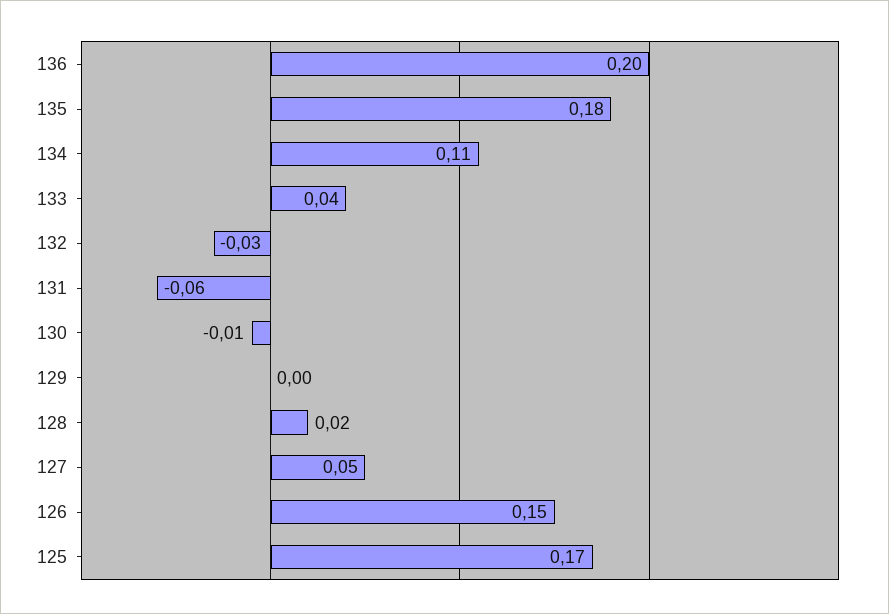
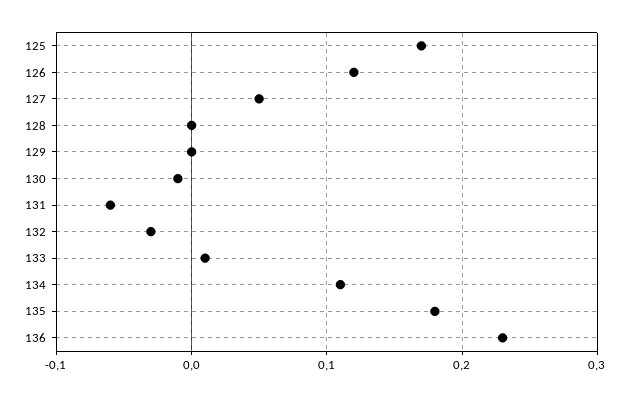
  {
-   "136": 0.2,
+   "136": 0.23,
    "135": 0.18,
    "134": 0.11,
-   "133": 0.04,
+   "133": 0.01,
    "132": -0.03,
    "131": -0.06,
    "130": -0.01,
    "129": 0,
-   "128": 0.02,
+   "128": 0,
    "127": 0.05,
-   "126": 0.15,
+   "126": 0.12,
    "125": 0.17
  }

